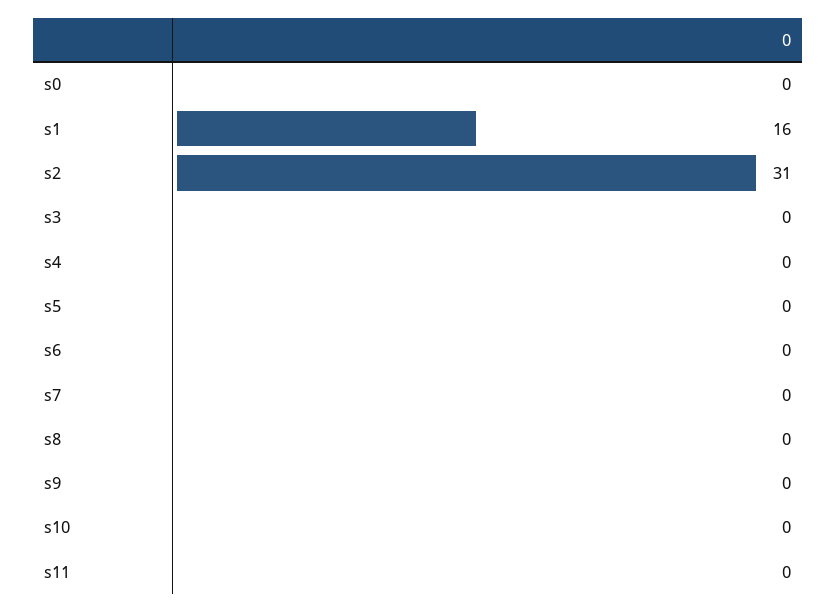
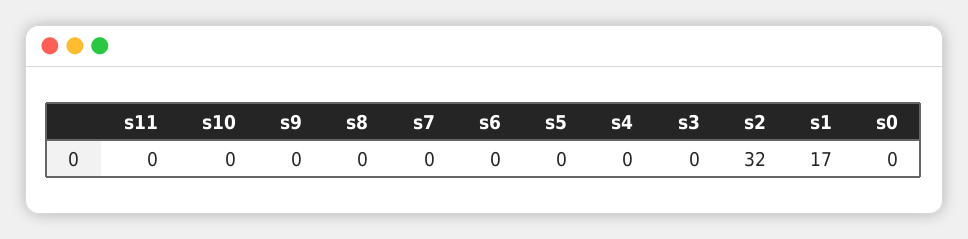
  {
    "s0": 0,
-   "s1": 16,
+   "s1": 17,
-   "s2": 31,
+   "s2": 32,
    "s3": 0,
    "s4": 0,
    "s5": 0,
    "s6": 0,
    "s7": 0,
    "s8": 0,
    "s9": 0,
    "s10": 0,
    "s11": 0
  }

